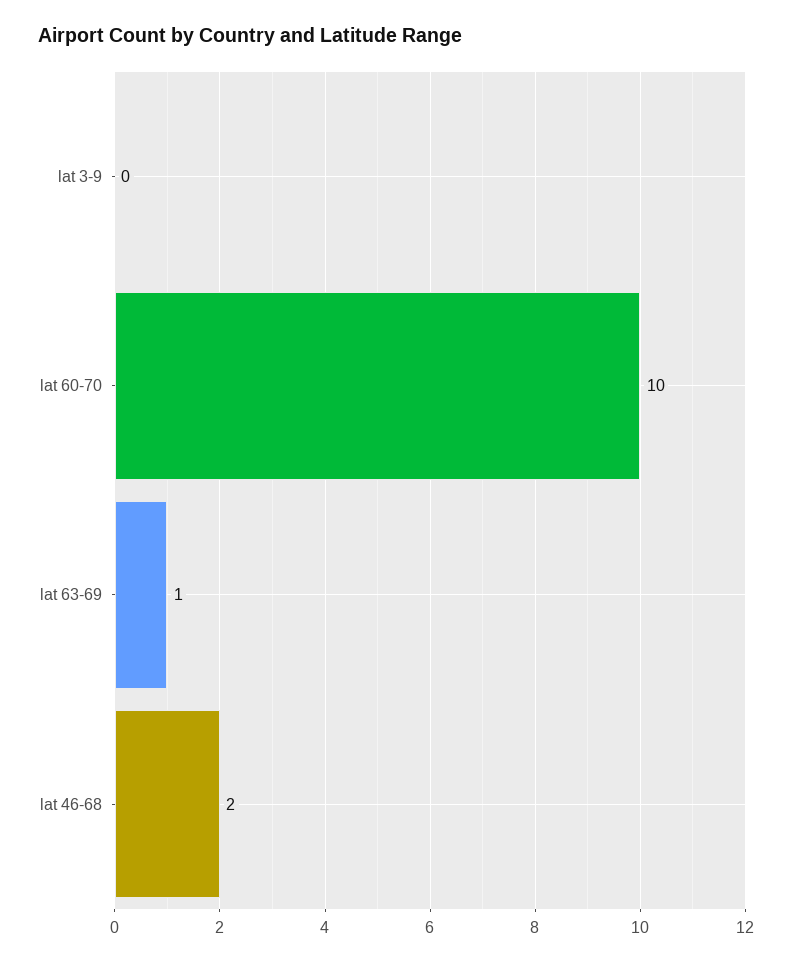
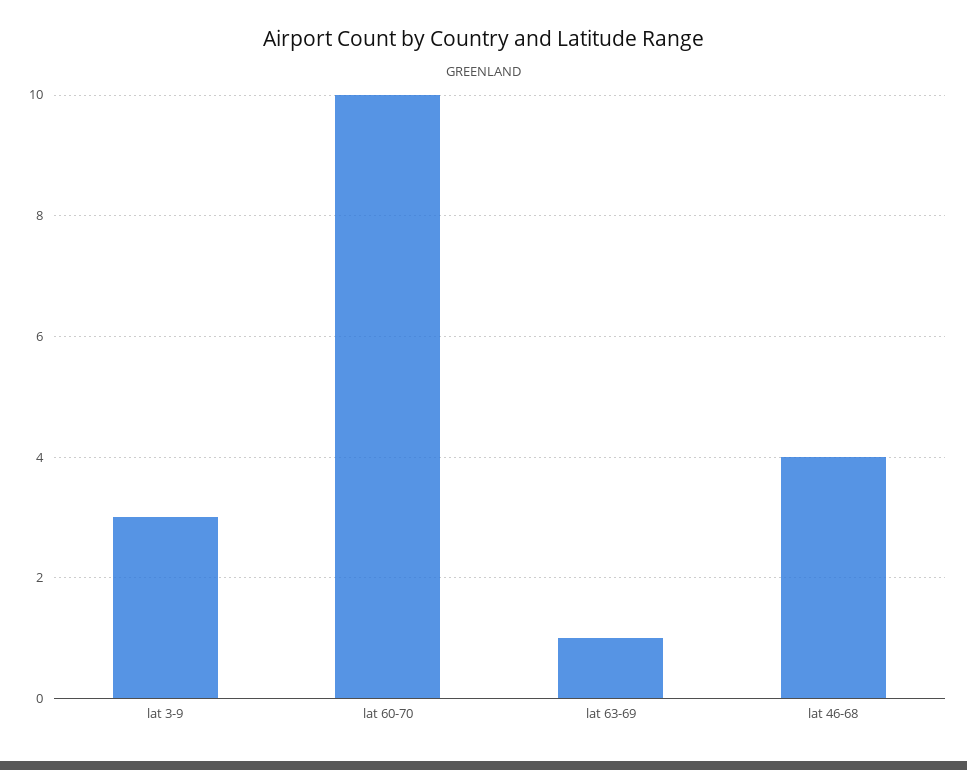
  {
-   "lat 3-9": 0,
+   "lat 3-9": 3,
    "lat 60-70": 10,
    "lat 63-69": 1,
-   "lat 46-68": 2
+   "lat 46-68": 4
  }

